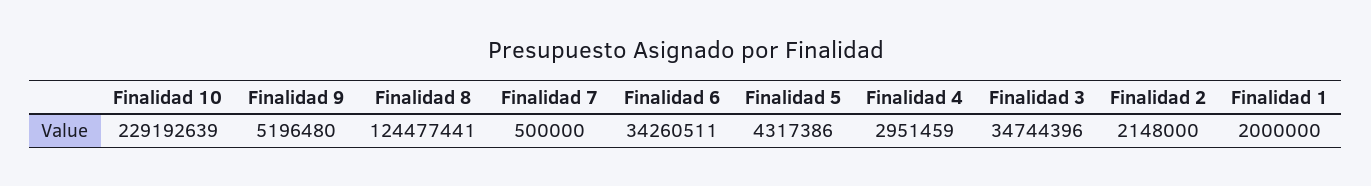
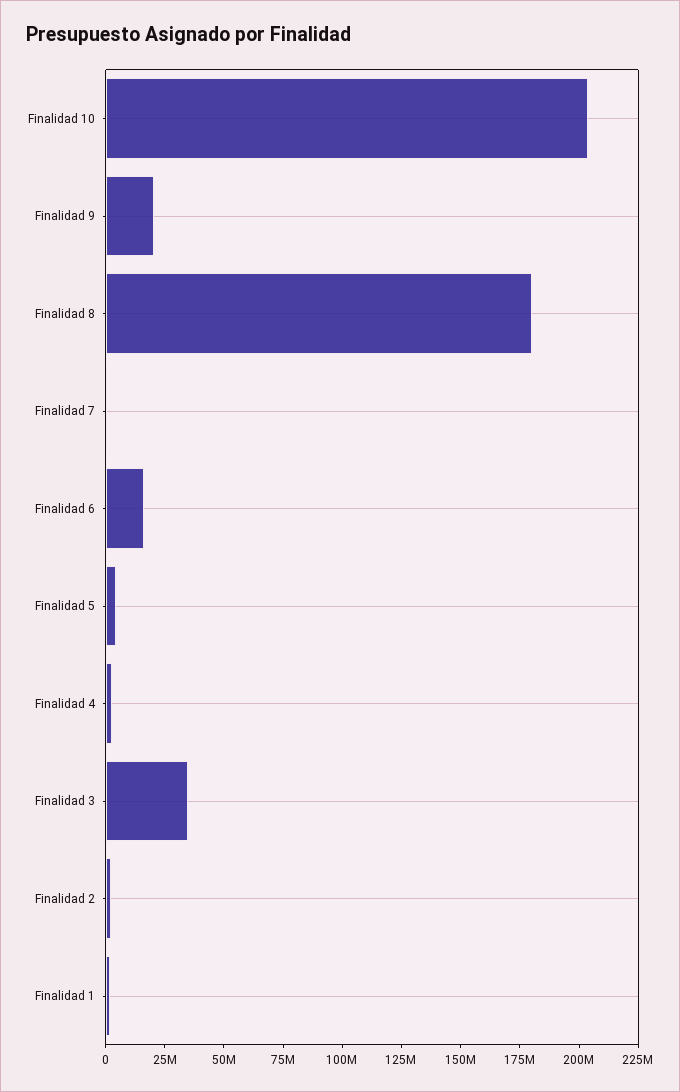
  {
-   "Finalidad 10": 229192639,
+   "Finalidad 10": 205000000,
-   "Finalidad 9": 5196480,
+   "Finalidad 9": 20000000,
-   "Finalidad 8": 124477441,
+   "Finalidad 8": 180000000,
    "Finalidad 7": 500000,
-   "Finalidad 6": 34260511,
+   "Finalidad 6": 15000000,
    "Finalidad 5": 4317386,
    "Finalidad 4": 2951459,
    "Finalidad 3": 34744396,
    "Finalidad 2": 2148000,
    "Finalidad 1": 2000000
  }

